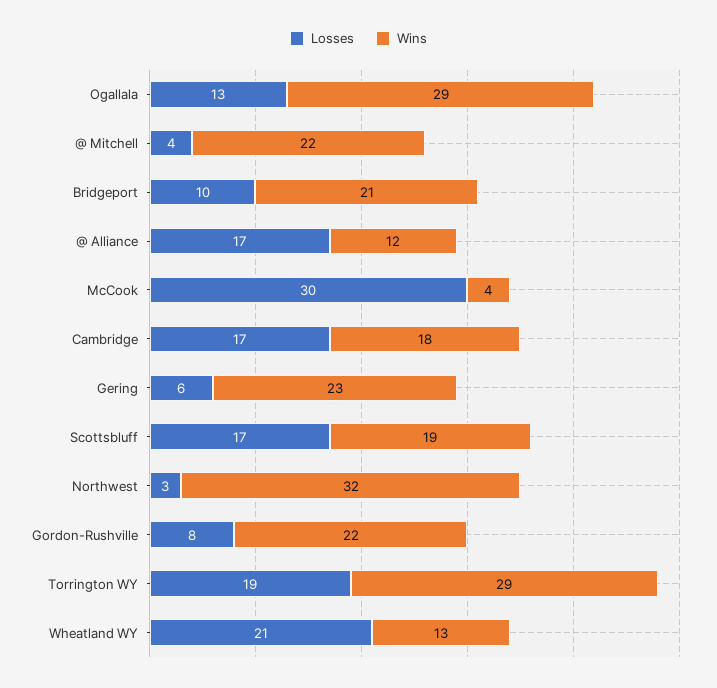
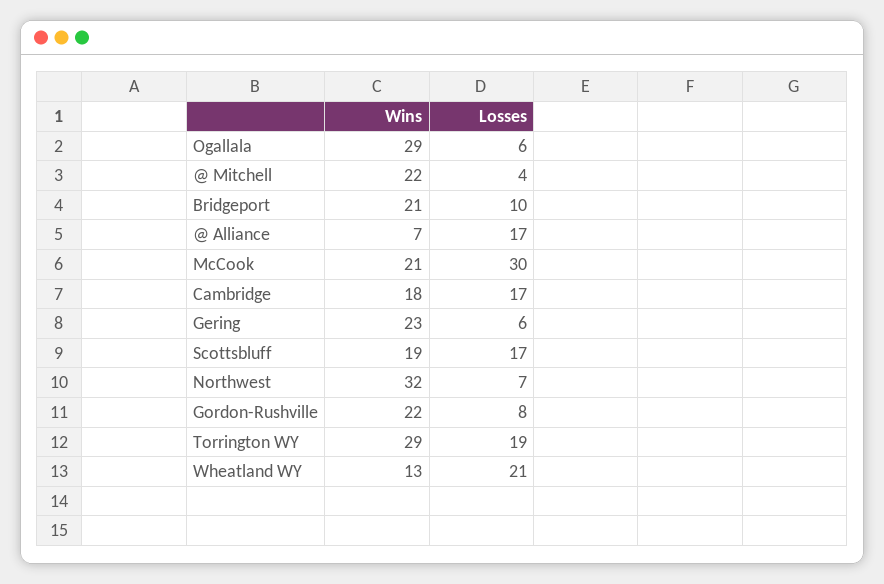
  {
    "Losses": {
-     "Ogallala": 13,
+     "Ogallala": 6,
      "@ Mitchell": 4,
      "Bridgeport": 10,
      "@ Alliance": 17,
      "McCook": 30,
      "Cambridge": 17,
      "Gering": 6,
      "Scottsbluff": 17,
-     "Northwest": 3,
+     "Northwest": 7,
      "Gordon-Rushville": 8,
      "Torrington WY": 19,
      "Wheatland WY": 21
    },
    "Wins": {
      "Ogallala": 29,
      "@ Mitchell": 22,
      "Bridgeport": 21,
-     "@ Alliance": 12,
+     "@ Alliance": 7,
-     "McCook": 4,
+     "McCook": 21,
      "Cambridge": 18,
      "Gering": 23,
      "Scottsbluff": 19,
      "Northwest": 32,
      "Gordon-Rushville": 22,
      "Torrington WY": 29,
      "Wheatland WY": 13
    }
  }

